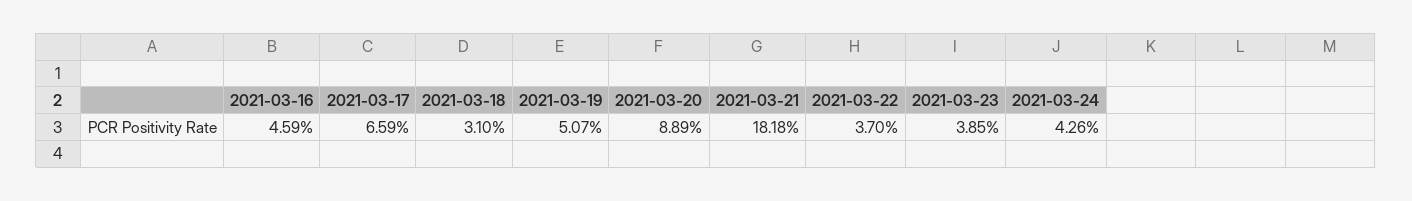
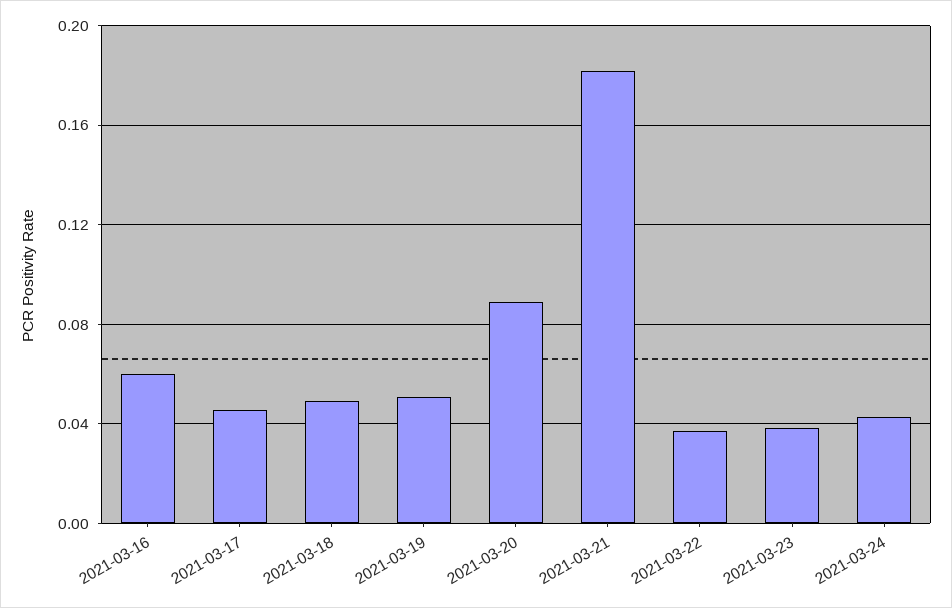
  {
-   "2021-03-16": 0.0459,
+   "2021-03-16": 0.06,
-   "2021-03-17": 0.0659,
+   "2021-03-17": 0.045,
-   "2021-03-18": 0.031,
+   "2021-03-18": 0.05,
    "2021-03-19": 0.0507,
    "2021-03-20": 0.0889,
    "2021-03-21": 0.1818,
    "2021-03-22": 0.037,
    "2021-03-23": 0.0385,
    "2021-03-24": 0.0426
  }

